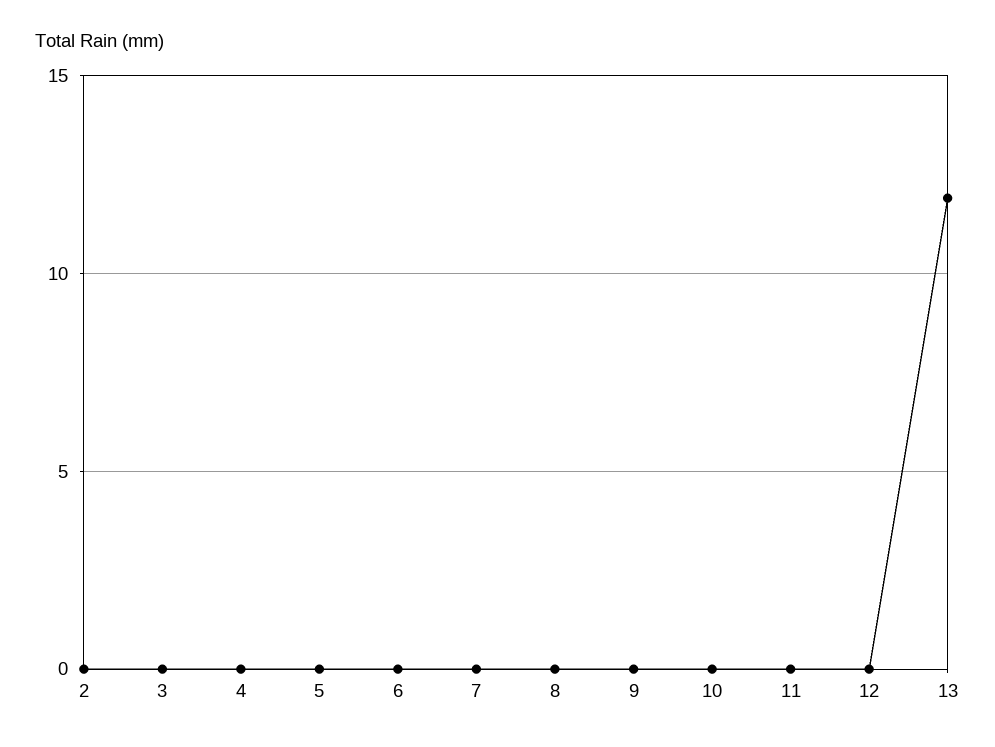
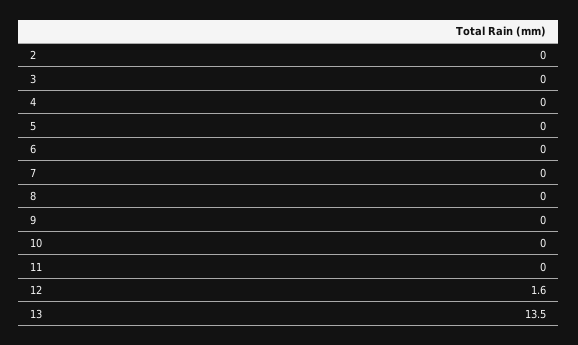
  {
    "2": 0,
    "3": 0,
    "4": 0,
    "5": 0,
    "6": 0,
    "7": 0,
    "8": 0,
    "9": 0,
    "10": 0,
    "11": 0,
-   "12": 0,
+   "12": 1.6,
-   "13": 12
+   "13": 13.5
  }

